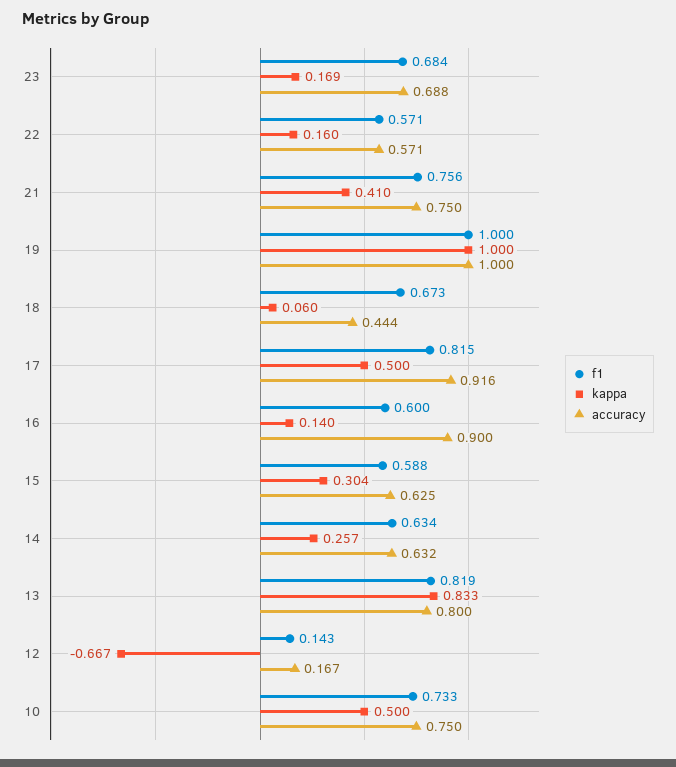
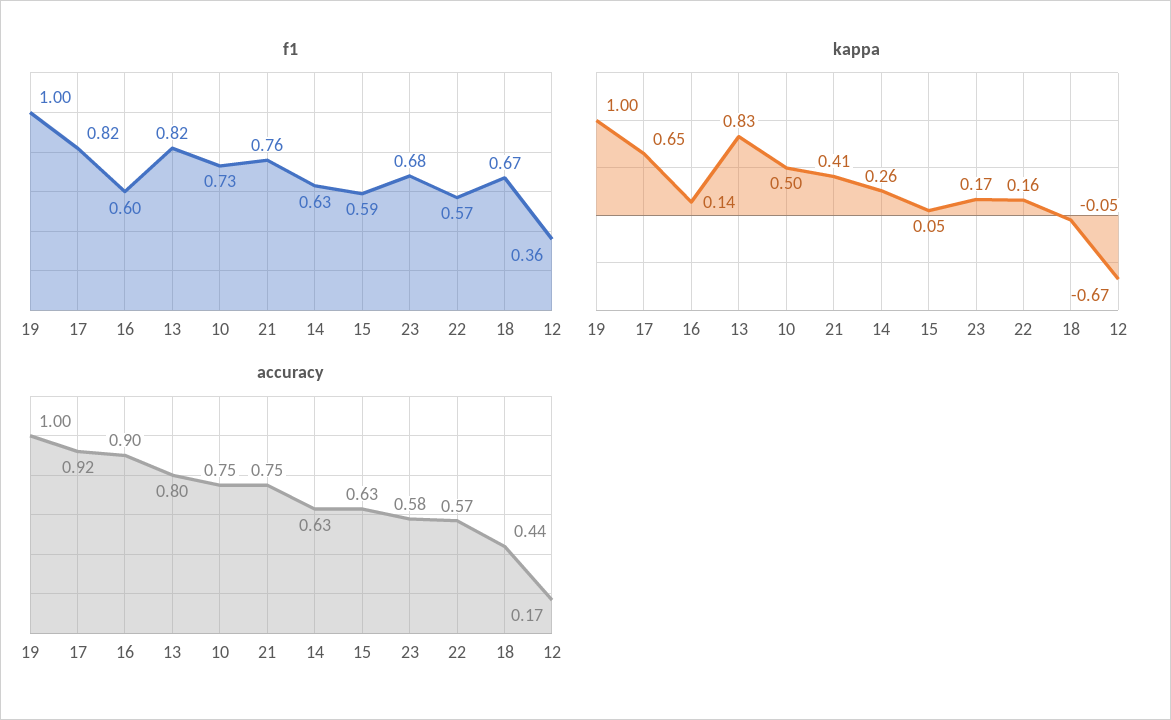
  {
    "f1": {
      "23": 0.684,
      "22": 0.571,
      "21": 0.756,
      "19": 1,
      "18": 0.673,
      "17": 0.815,
      "16": 0.6,
      "15": 0.588,
      "14": 0.634,
      "13": 0.819,
-     "12": 0.143,
+     "12": 0.36,
      "10": 0.733
    },
    "kappa": {
      "23": 0.169,
      "22": 0.16,
      "21": 0.41,
      "19": 1,
-     "18": 0.06,
+     "18": -0.05,
-     "17": 0.5,
+     "17": 0.65,
      "16": 0.14,
-     "15": 0.304,
+     "15": 0.05,
      "14": 0.257,
      "13": 0.833,
      "12": -0.667,
      "10": 0.5
    },
    "accuracy": {
-     "23": 0.688,
+     "23": 0.58,
      "22": 0.571,
      "21": 0.75,
      "19": 1,
      "18": 0.444,
      "17": 0.916,
      "16": 0.9,
      "15": 0.625,
      "14": 0.632,
      "13": 0.8,
      "12": 0.167,
      "10": 0.75
    }
  }

